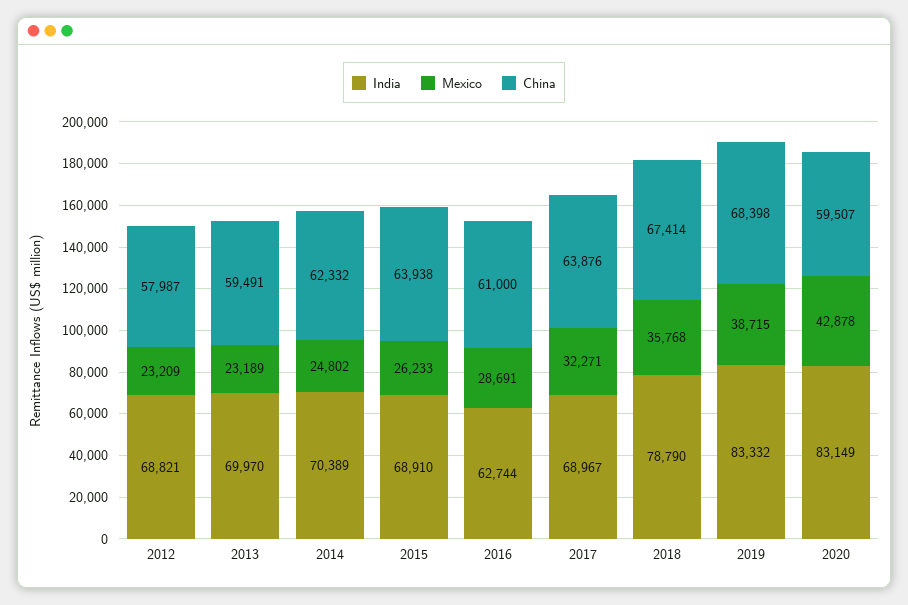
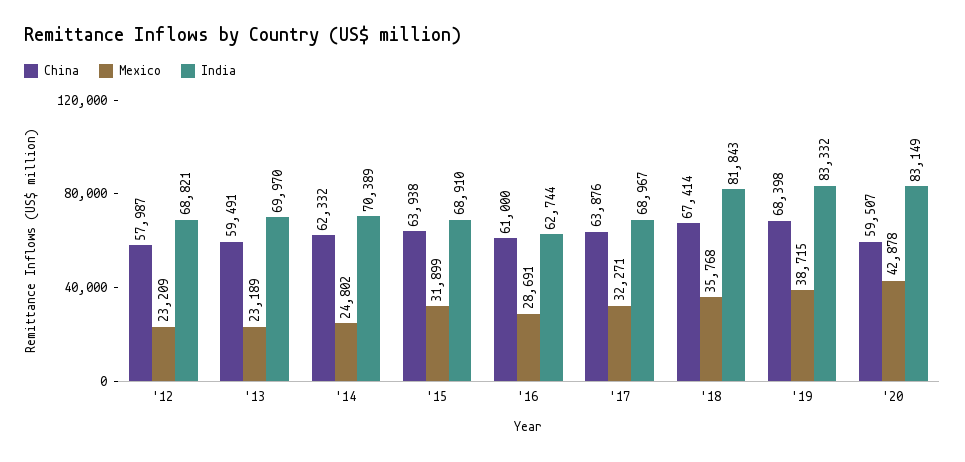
  {
    "India": {
      "2012": 68821,
      "2013": 69970,
      "2014": 70389,
      "2015": 68910,
      "2016": 62744,
      "2017": 68967,
-     "2018": 78790,
+     "2018": 81843,
      "2019": 83332,
      "2020": 83149
    },
    "Mexico": {
      "2012": 23209,
      "2013": 23189,
      "2014": 24802,
-     "2015": 26233,
+     "2015": 31899,
      "2016": 28691,
      "2017": 32271,
      "2018": 35768,
      "2019": 38715,
      "2020": 42878
    },
    "China": {
      "2012": 57987,
      "2013": 59491,
      "2014": 62332,
      "2015": 63938,
      "2016": 61000,
      "2017": 63876,
      "2018": 67414,
      "2019": 68398,
      "2020": 59507
    }
  }

